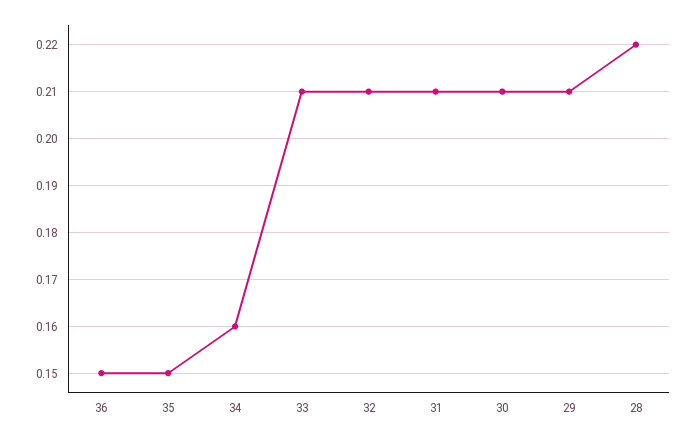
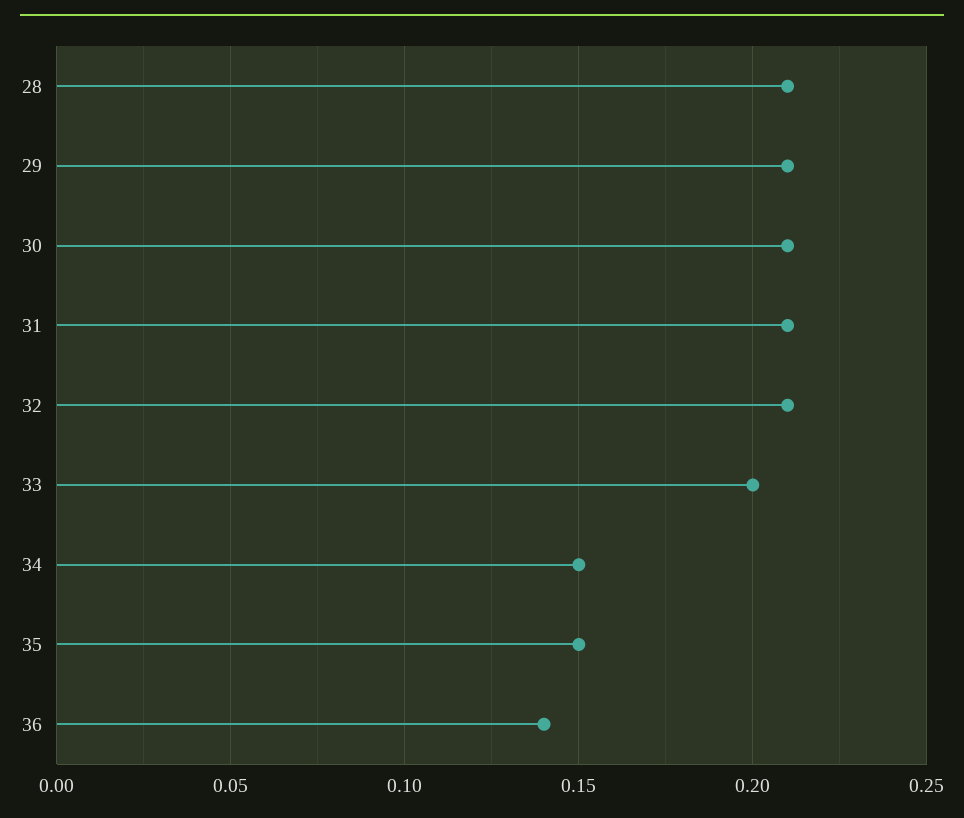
  {
-   "36": 0.15,
+   "36": 0.14,
    "35": 0.15,
-   "34": 0.16,
+   "34": 0.15,
-   "33": 0.21,
+   "33": 0.2,
    "32": 0.21,
    "31": 0.21,
    "30": 0.21,
    "29": 0.21,
-   "28": 0.22
+   "28": 0.21
  }

